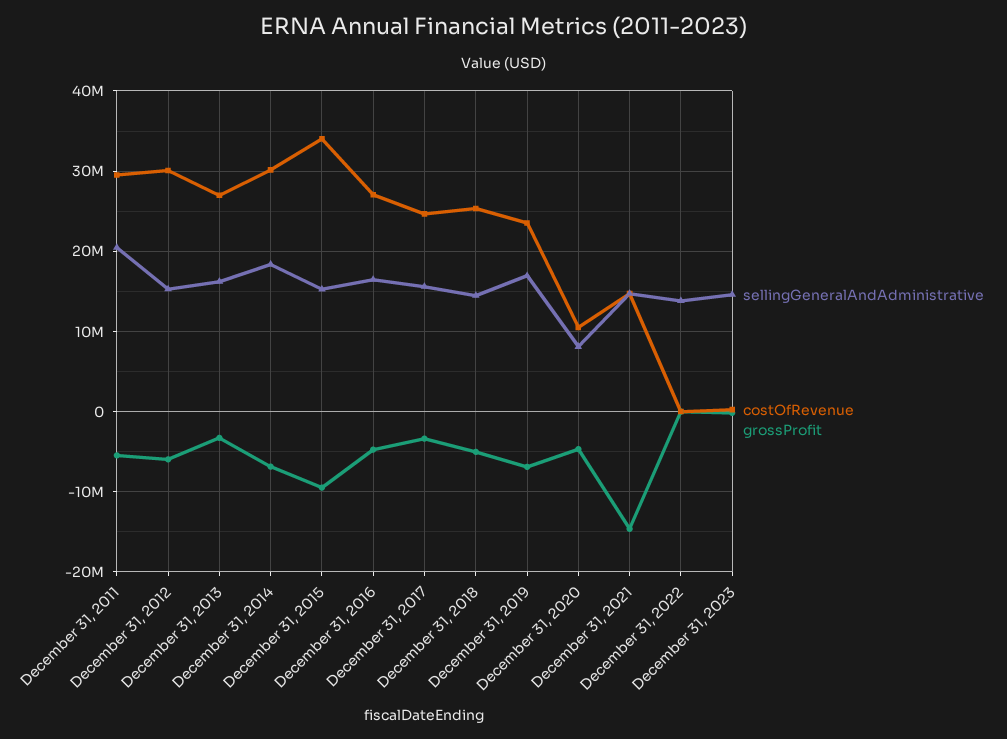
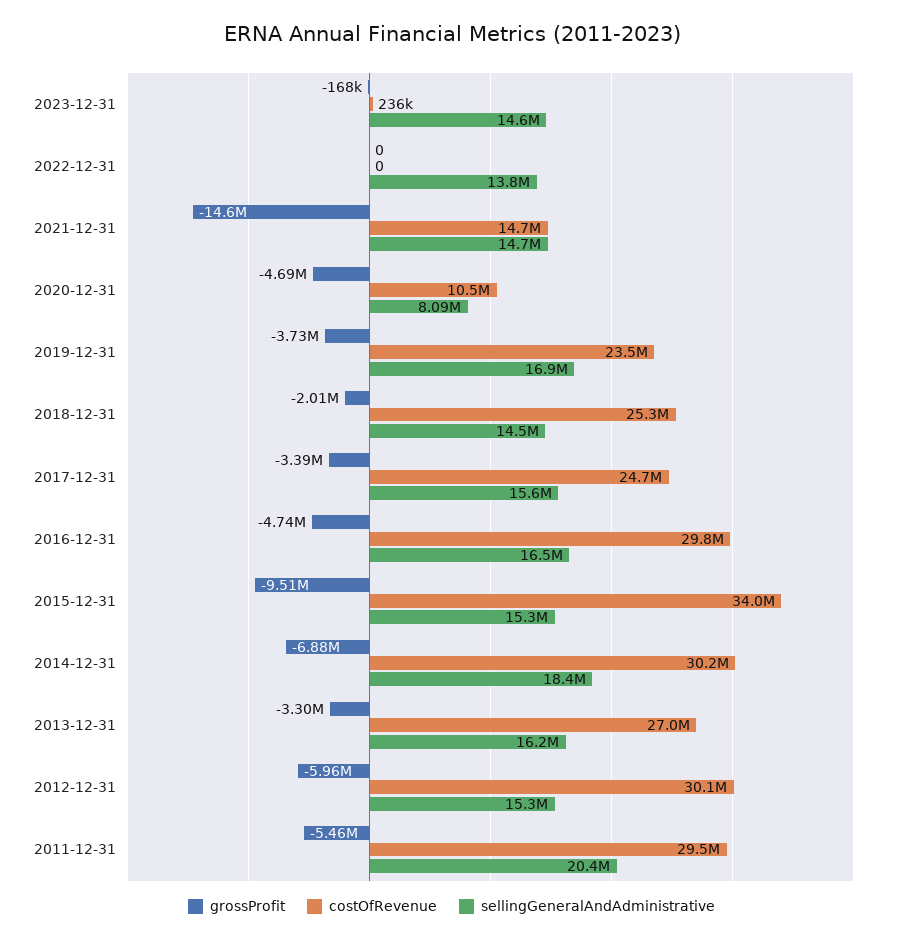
  {
    "sellingGeneralAndAdministrative": {
      "December 31, 2011": 20400000,
      "December 31, 2012": 15300000,
      "December 31, 2013": 16200000,
      "December 31, 2014": 18400000,
      "December 31, 2015": 15300000,
      "December 31, 2016": 16500000,
      "December 31, 2017": 15600000,
      "December 31, 2018": 14500000,
      "December 31, 2019": 16900000,
      "December 31, 2020": 8090000,
      "December 31, 2021": 14700000,
      "December 31, 2022": 13800000,
      "December 31, 2023": 14600000
    },
    "costOfRevenue": {
      "December 31, 2011": 29500000,
      "December 31, 2012": 30100000,
      "December 31, 2013": 27000000,
      "December 31, 2014": 30200000,
      "December 31, 2015": 34000000,
-     "December 31, 2016": 27000000,
+     "December 31, 2016": 29800000,
      "December 31, 2017": 24700000,
      "December 31, 2018": 25300000,
      "December 31, 2019": 23500000,
      "December 31, 2020": 10500000,
      "December 31, 2021": 14700000,
      "December 31, 2022": 0,
      "December 31, 2023": 236000
    },
    "grossProfit": {
      "December 31, 2011": -5460000,
      "December 31, 2012": -5960000,
      "December 31, 2013": -3300000,
      "December 31, 2014": -6880000,
      "December 31, 2015": -9510000,
      "December 31, 2016": -4740000,
      "December 31, 2017": -3390000,
-     "December 31, 2018": -5000000,
+     "December 31, 2018": -2010000,
-     "December 31, 2019": -7000000,
+     "December 31, 2019": -3730000,
      "December 31, 2020": -4690000,
      "December 31, 2021": -14600000,
      "December 31, 2022": 0,
      "December 31, 2023": -168000
    }
  }

